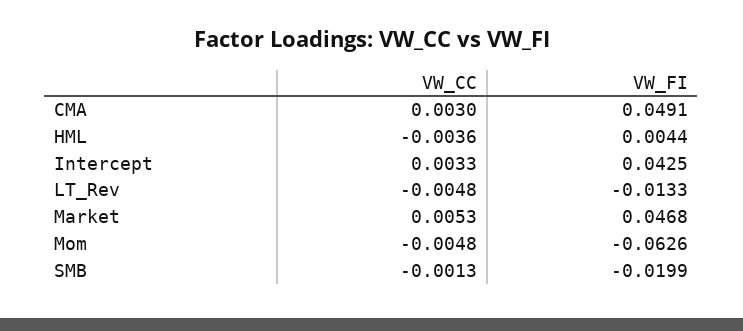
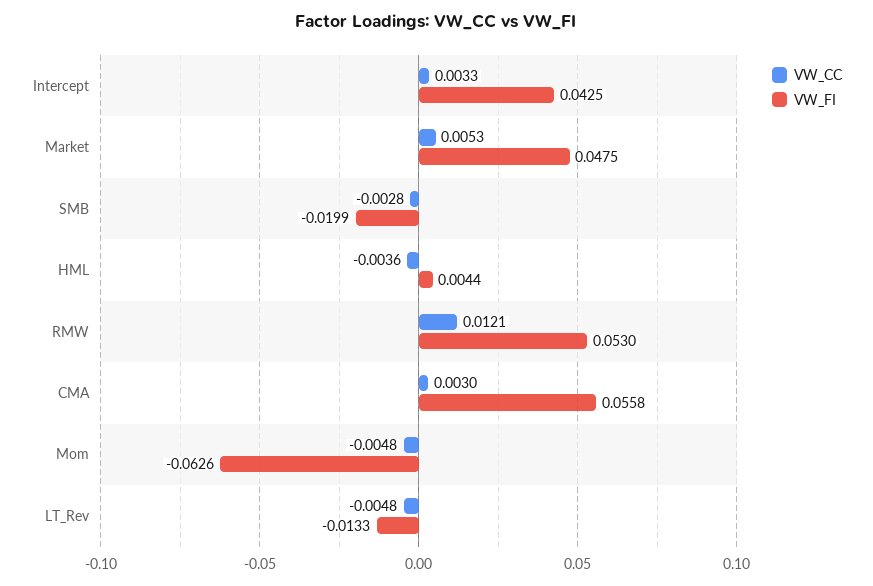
  {
    "VW_CC": {
      "CMA": 0.003,
      "HML": -0.0036,
      "Intercept": 0.0033,
      "LT_Rev": -0.0048,
      "Market": 0.0053,
      "Mom": -0.0048,
-     "SMB": -0.0013
+     "SMB": -0.0028,
+     "RMW": 0.0121
    },
    "VW_FI": {
-     "CMA": 0.0491,
+     "CMA": 0.0558,
      "HML": 0.0044,
      "Intercept": 0.0425,
      "LT_Rev": -0.0133,
-     "Market": 0.0468,
+     "Market": 0.0475,
      "Mom": -0.0626,
-     "SMB": -0.0199
+     "SMB": -0.0199,
+     "RMW": 0.053
    }
  }

